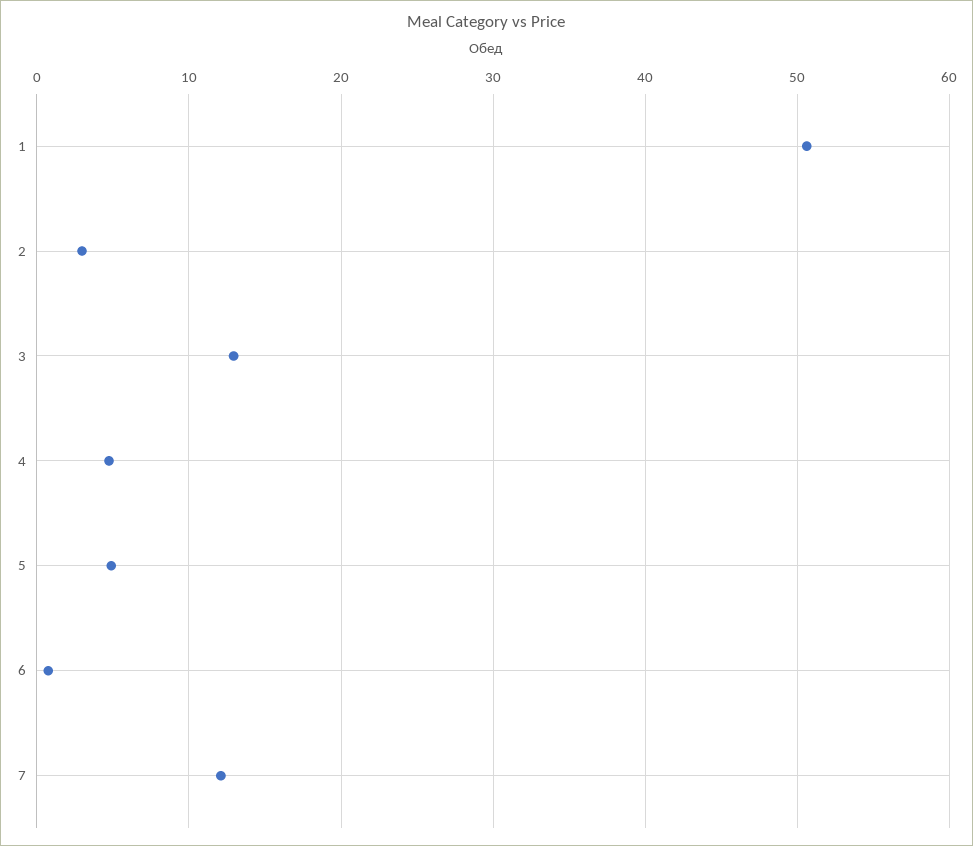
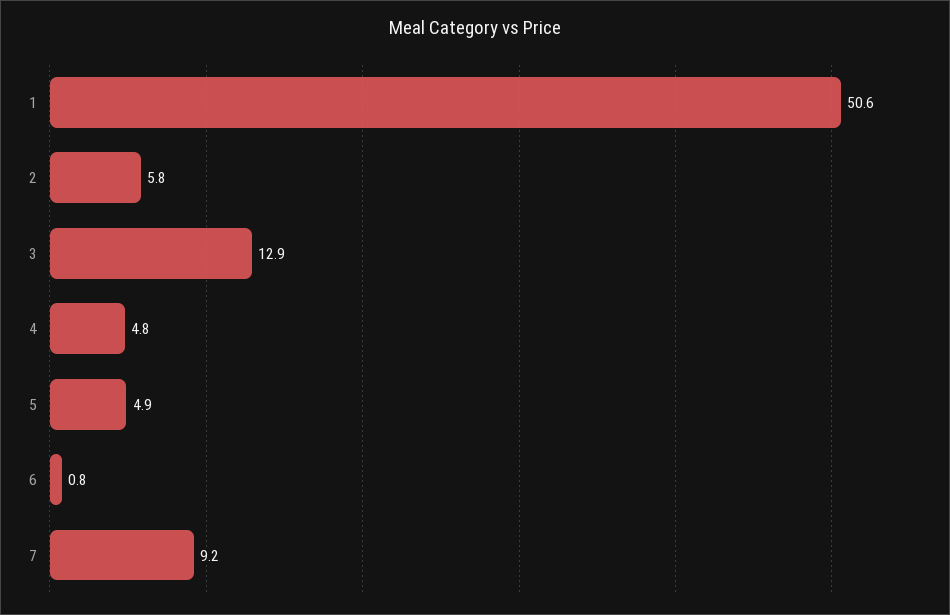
  {
    "1": 50.6,
-   "2": 3,
+   "2": 5.8,
    "3": 12.9,
    "4": 4.8,
    "5": 4.9,
    "6": 0.8,
-   "7": 12
+   "7": 9.2
  }

